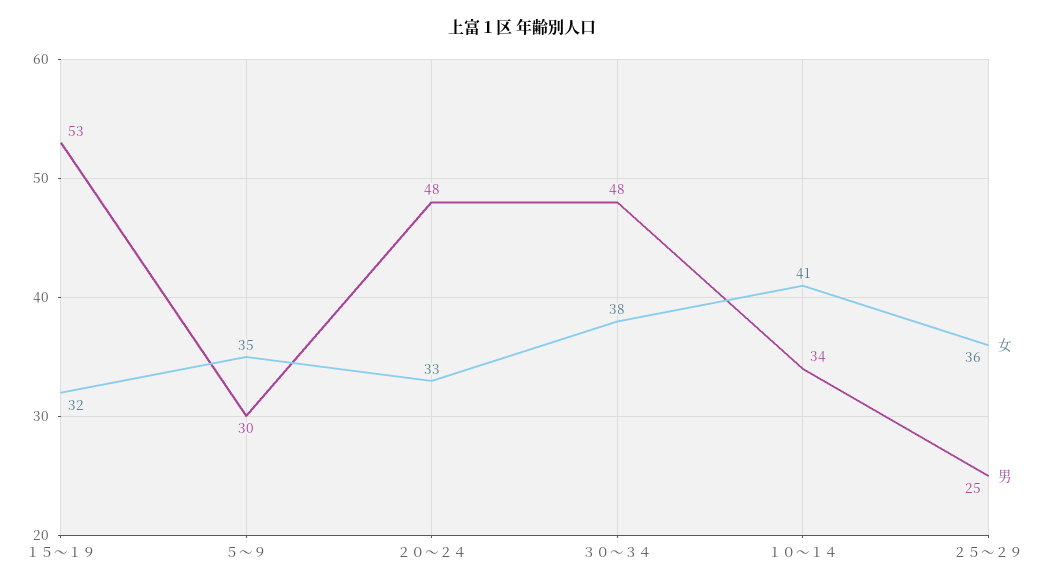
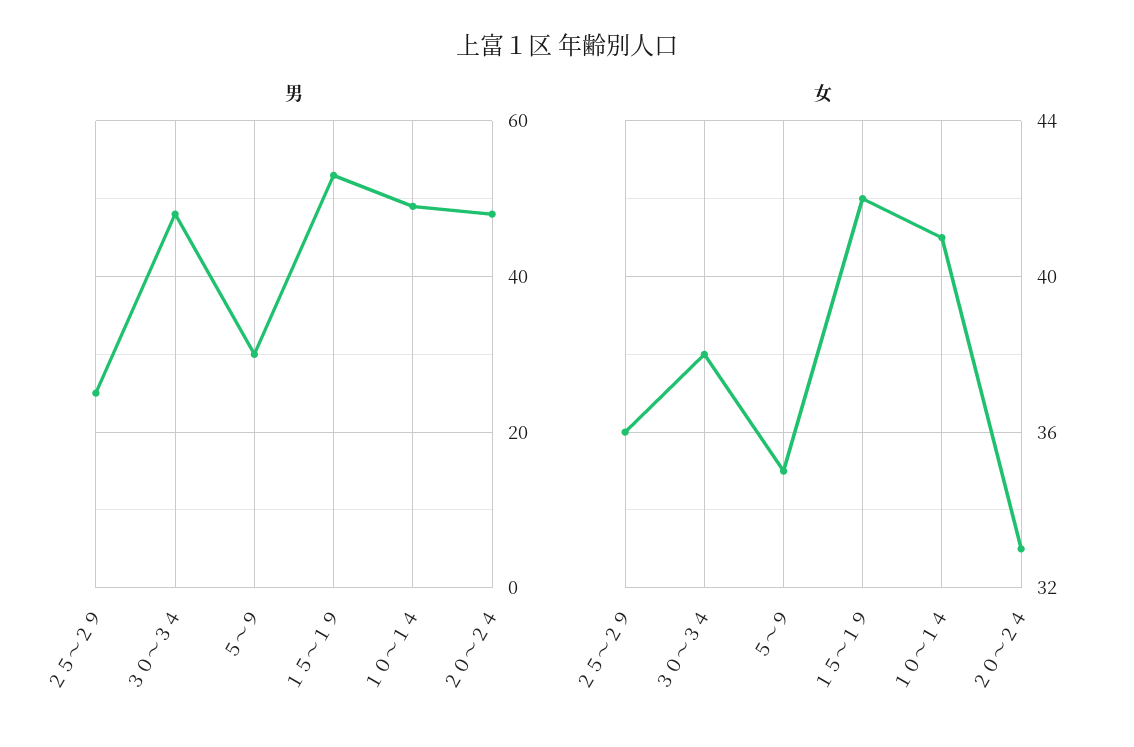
  {
    "女": {
-     "１５～１９": 32,
+     "１５～１９": 42,
      "５～９": 35,
      "２０～２４": 33,
      "３０～３４": 38,
      "１０～１４": 41,
      "２５～２９": 36
    },
    "男": {
      "１５～１９": 53,
      "５～９": 30,
      "２０～２４": 48,
      "３０～３４": 48,
-     "１０～１４": 34,
+     "１０～１４": 50,
      "２５～２９": 25
    }
  }

